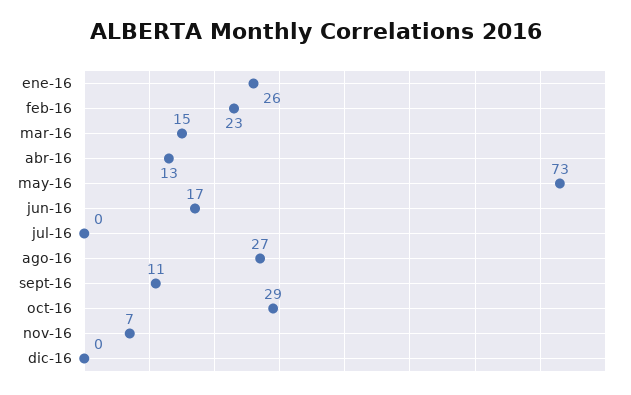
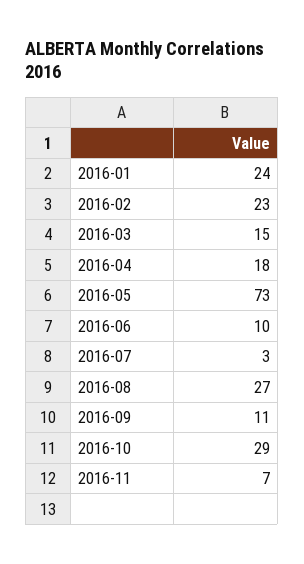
  {
-   "ene-16": 26,
+   "ene-16": 24,
    "feb-16": 23,
    "mar-16": 15,
-   "abr-16": 13,
+   "abr-16": 18,
    "may-16": 73,
-   "jun-16": 17,
+   "jun-16": 10,
-   "jul-16": 0,
+   "jul-16": 3,
    "ago-16": 27,
    "sept-16": 11,
    "oct-16": 29,
-   "nov-16": 7,
+   "nov-16": 7
-   "dic-16": 0
  }

